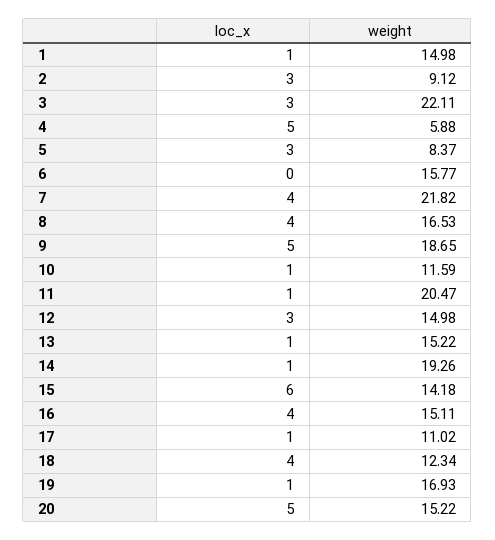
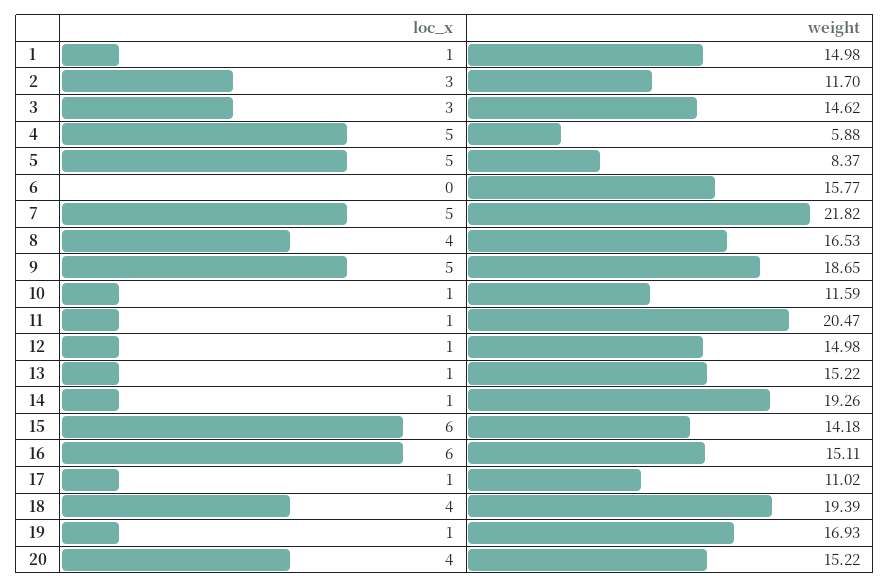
  {
    "loc_x": {
      "1": 1,
      "2": 3,
      "3": 3,
      "4": 5,
-     "5": 3,
+     "5": 5,
      "6": 0,
-     "7": 4,
+     "7": 5,
      "8": 4,
      "9": 5,
      "10": 1,
      "11": 1,
-     "12": 3,
+     "12": 1,
      "13": 1,
      "14": 1,
      "15": 6,
-     "16": 4,
+     "16": 6,
      "17": 1,
      "18": 4,
      "19": 1,
-     "20": 5
+     "20": 4
    },
    "weight": {
      "1": 14.98,
-     "2": 9.12,
+     "2": 11.7,
-     "3": 22.11,
+     "3": 14.62,
      "4": 5.88,
      "5": 8.37,
      "6": 15.77,
      "7": 21.82,
      "8": 16.53,
      "9": 18.65,
      "10": 11.59,
      "11": 20.47,
      "12": 14.98,
      "13": 15.22,
      "14": 19.26,
      "15": 14.18,
      "16": 15.11,
      "17": 11.02,
-     "18": 12.34,
+     "18": 19.39,
      "19": 16.93,
      "20": 15.22
    }
  }

